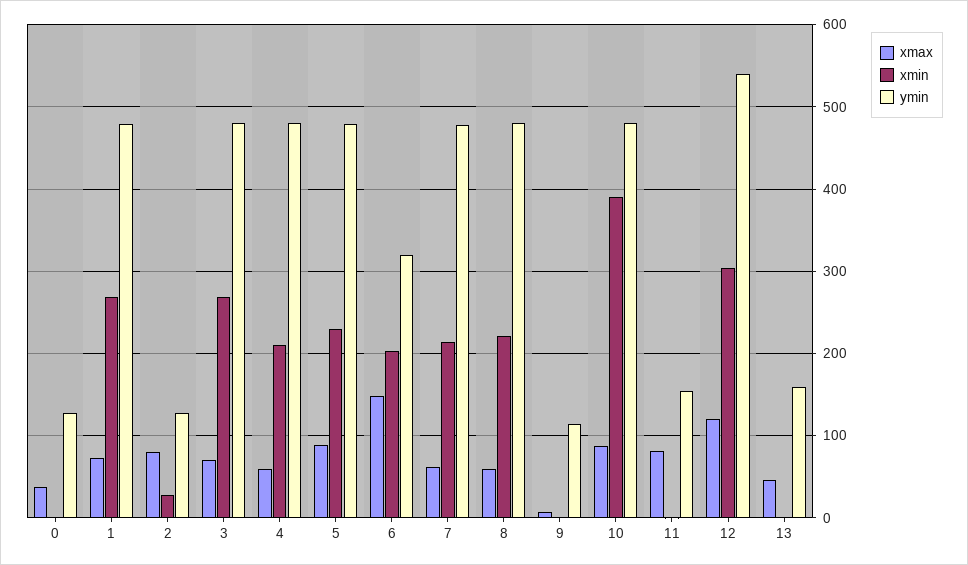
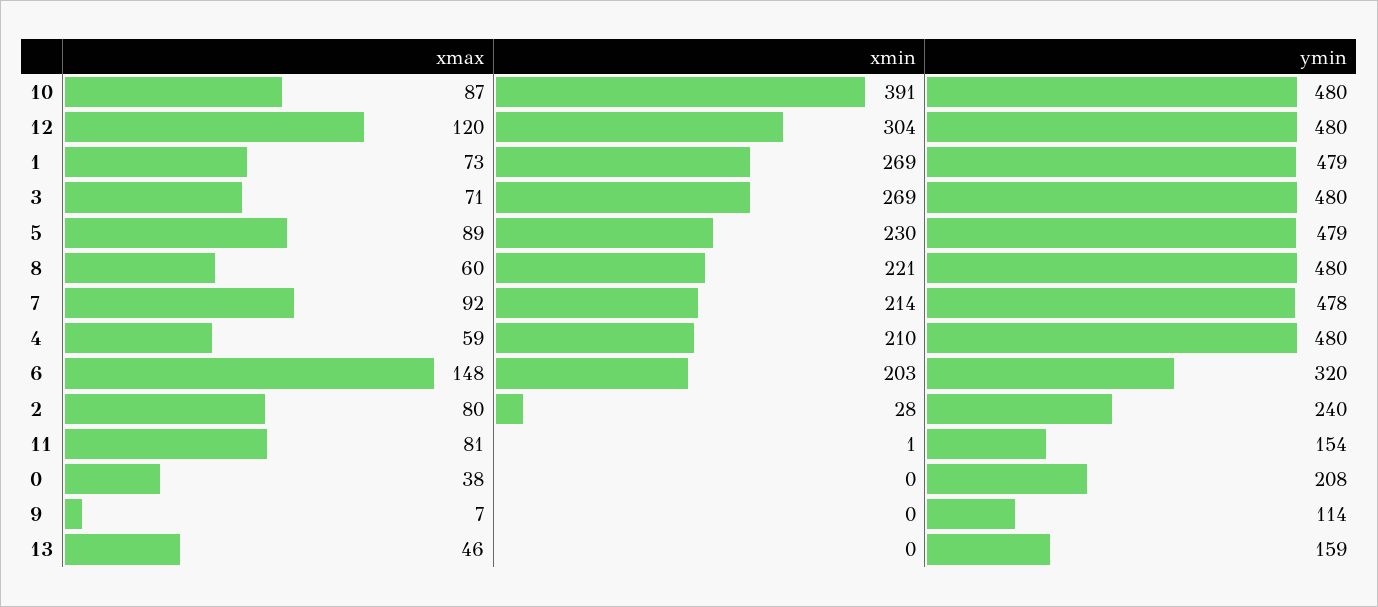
  {
    "xmax": {
      "0": 38,
      "1": 73,
      "2": 80,
      "3": 71,
      "4": 59,
      "5": 89,
      "6": 148,
-     "7": 60,
+     "7": 92,
      "8": 60,
      "9": 7,
      "10": 87,
      "11": 81,
      "12": 120,
      "13": 46
    },
    "xmin": {
      "0": 0,
      "1": 269,
      "2": 28,
      "3": 269,
      "4": 210,
      "5": 230,
      "6": 203,
      "7": 214,
      "8": 221,
      "9": 0,
      "10": 391,
      "11": 1,
      "12": 304,
      "13": 0
    },
    "ymin": {
-     "0": 130,
+     "0": 208,
      "1": 479,
-     "2": 130,
+     "2": 240,
      "3": 480,
      "4": 480,
      "5": 479,
      "6": 320,
      "7": 478,
      "8": 480,
      "9": 114,
      "10": 480,
      "11": 154,
-     "12": 540,
+     "12": 480,
      "13": 159
    }
  }

